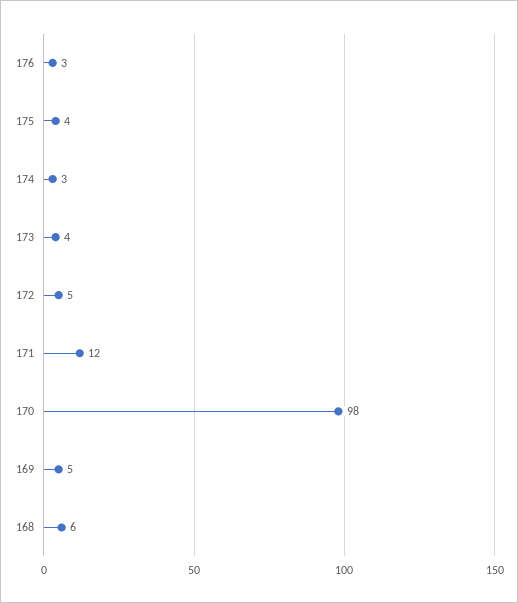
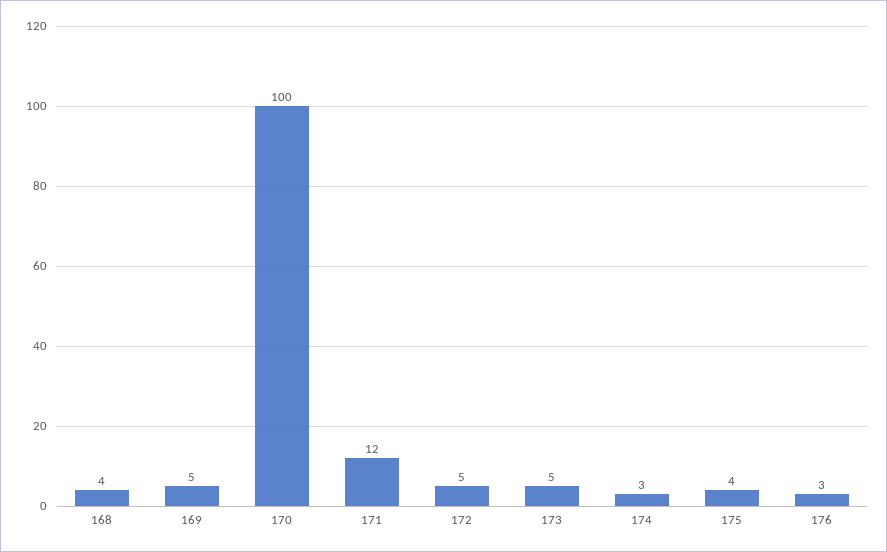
  {
    "176": 3,
    "175": 4,
    "174": 3,
-   "173": 4,
+   "173": 5,
    "172": 5,
    "171": 12,
-   "170": 98,
+   "170": 100,
    "169": 5,
-   "168": 6
+   "168": 4
  }

